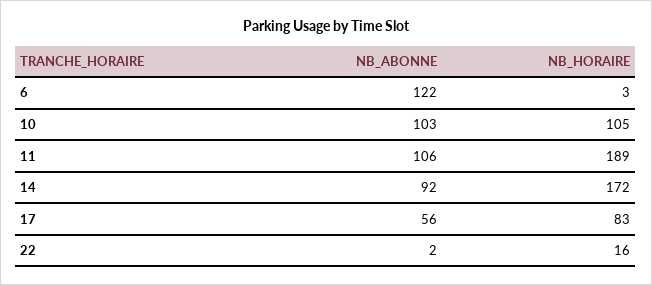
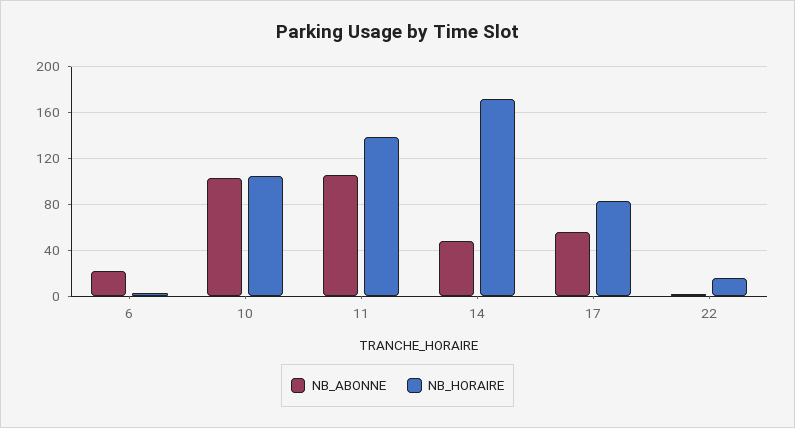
  {
    "NB_ABONNE": {
-     "6": 122,
+     "6": 20,
      "10": 103,
      "11": 106,
-     "14": 92,
+     "14": 50,
      "17": 56,
      "22": 2
    },
    "NB_HORAIRE": {
      "6": 3,
      "10": 105,
-     "11": 189,
+     "11": 140,
      "14": 172,
      "17": 83,
      "22": 16
    }
  }

